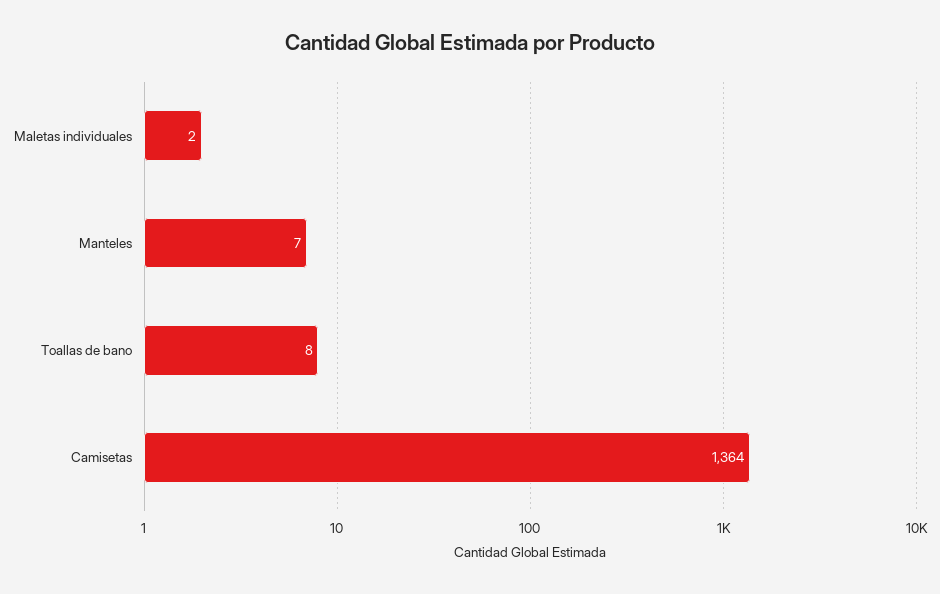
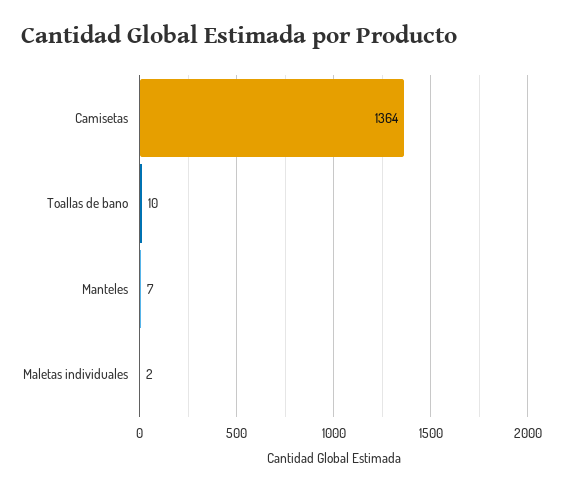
  {
    "Maletas individuales": 2,
    "Manteles": 7,
-   "Toallas de bano": 8,
+   "Toallas de bano": 10,
    "Camisetas": 1364
  }

